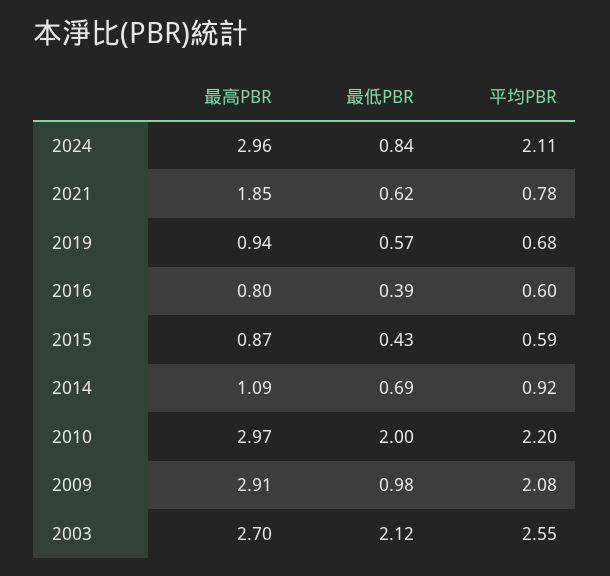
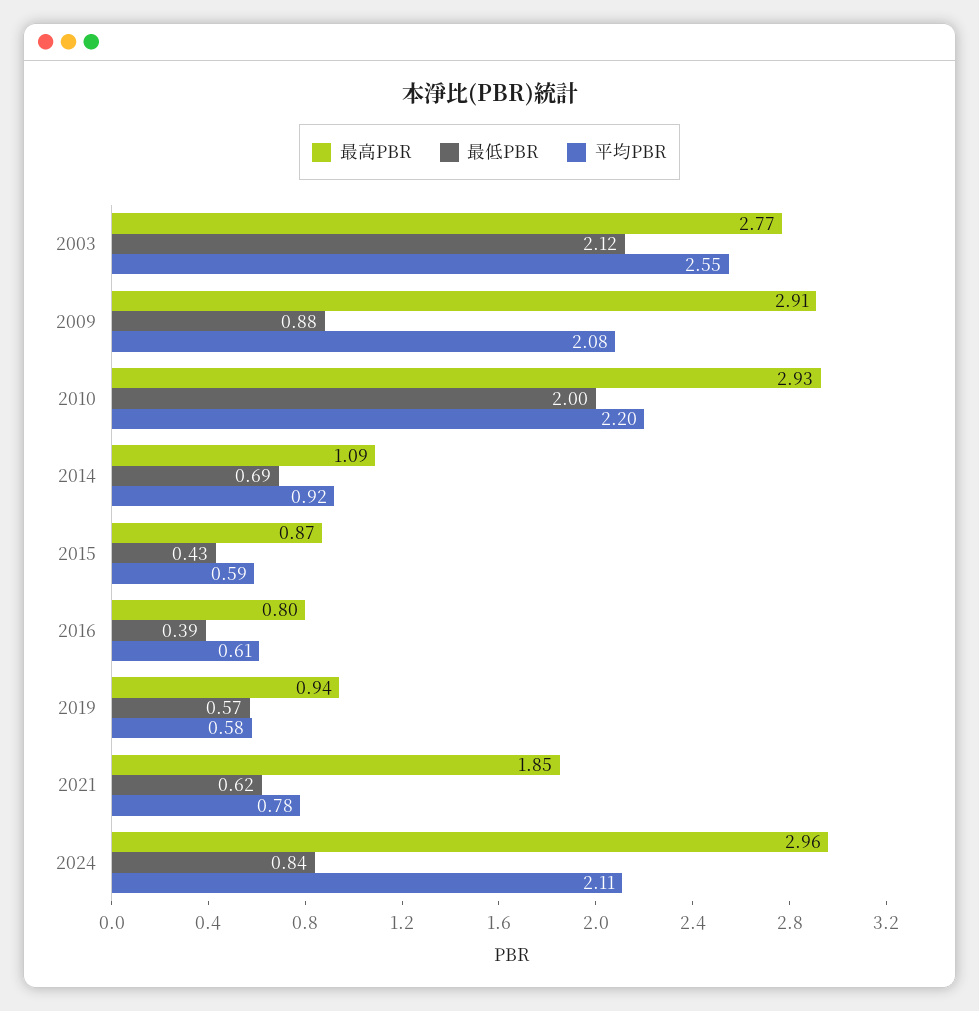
  {
    "最高PBR": {
      "2024": 2.96,
      "2021": 1.85,
      "2019": 0.94,
      "2016": 0.8,
      "2015": 0.87,
      "2014": 1.09,
-     "2010": 2.97,
+     "2010": 2.93,
      "2009": 2.91,
-     "2003": 2.7
+     "2003": 2.77
    },
    "最低PBR": {
      "2024": 0.84,
      "2021": 0.62,
      "2019": 0.57,
      "2016": 0.39,
      "2015": 0.43,
      "2014": 0.69,
      "2010": 2,
-     "2009": 0.98,
+     "2009": 0.88,
      "2003": 2.12
    },
    "平均PBR": {
      "2024": 2.11,
      "2021": 0.78,
-     "2019": 0.68,
+     "2019": 0.58,
-     "2016": 0.6,
+     "2016": 0.61,
      "2015": 0.59,
      "2014": 0.92,
      "2010": 2.2,
      "2009": 2.08,
      "2003": 2.55
    }
  }

